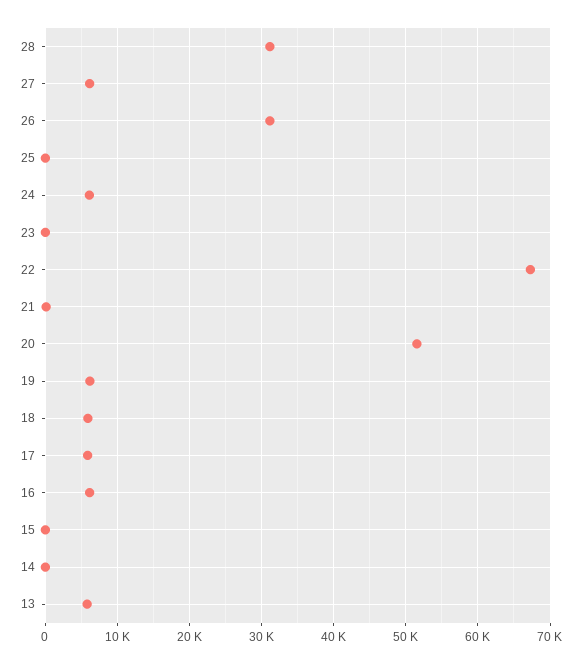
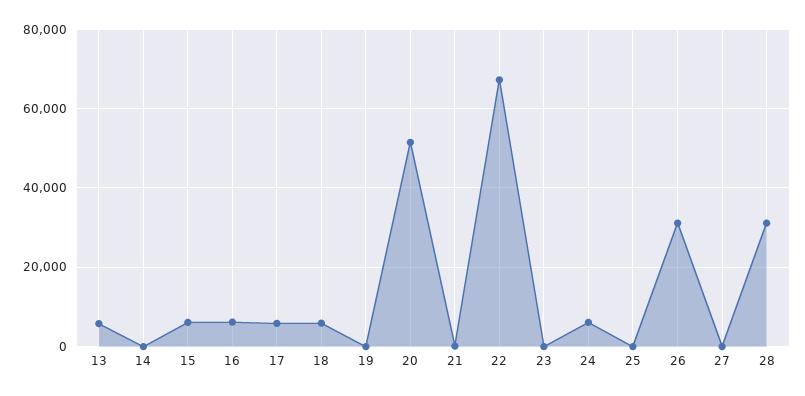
  {
    "28": 31000,
-   "27": 6000,
+   "27": 0,
    "26": 31000,
    "25": 0,
    "24": 6000,
    "23": 0,
    "22": 67000,
    "21": 0,
    "20": 52000,
-   "19": 6000,
+   "19": 0,
    "18": 6000,
    "17": 6000,
    "16": 6000,
-   "15": 0,
+   "15": 6000,
    "14": 0,
    "13": 6000
  }

